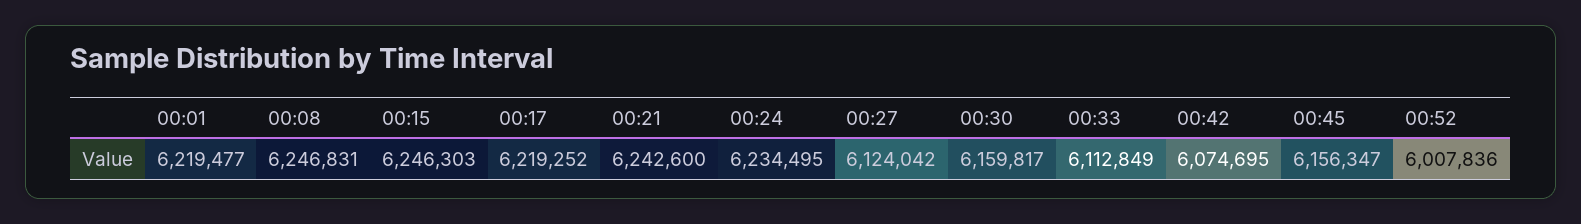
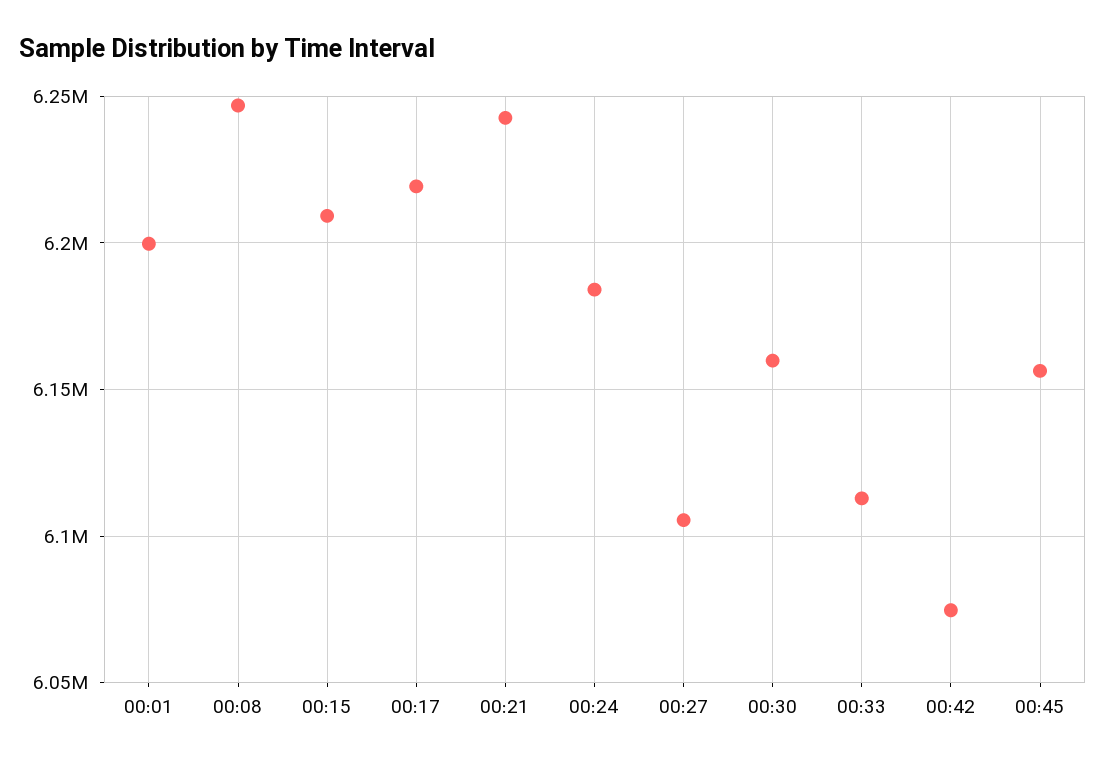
  {
-   "00:01": 6219477,
+   "00:01": 6200000,
    "00:08": 6246831,
-   "00:15": 6246303,
+   "00:15": 6210000,
    "00:17": 6219252,
    "00:21": 6242600,
-   "00:24": 6234495,
+   "00:24": 6185000,
-   "00:27": 6124042,
+   "00:27": 6105000,
    "00:30": 6159817,
    "00:33": 6112849,
    "00:42": 6074695,
-   "00:45": 6156347,
+   "00:45": 6156347
-   "00:52": 6007836
  }

